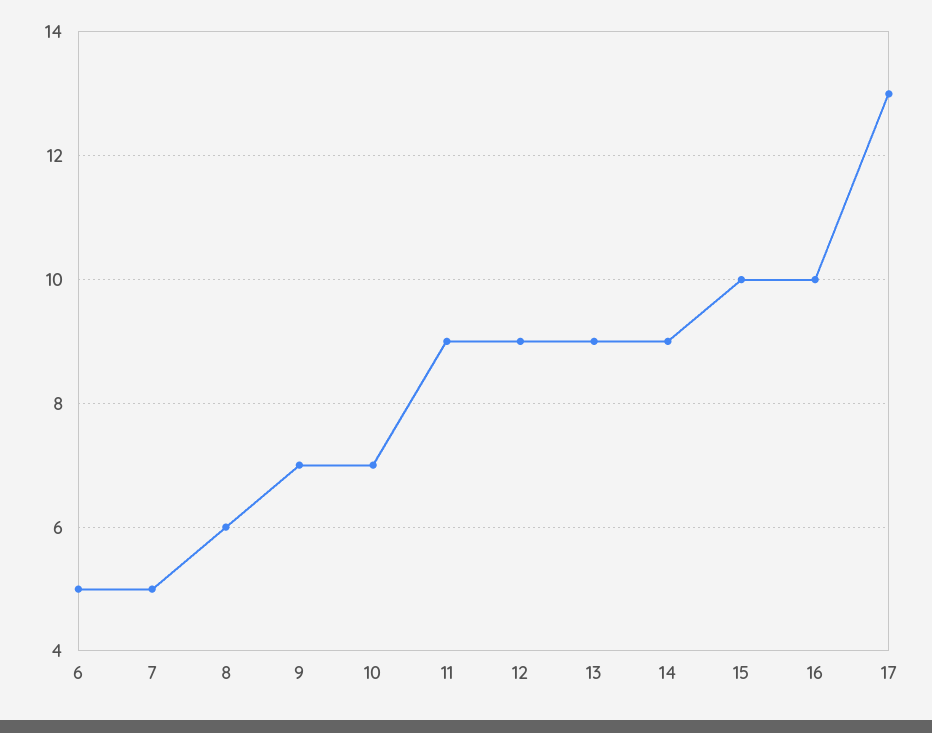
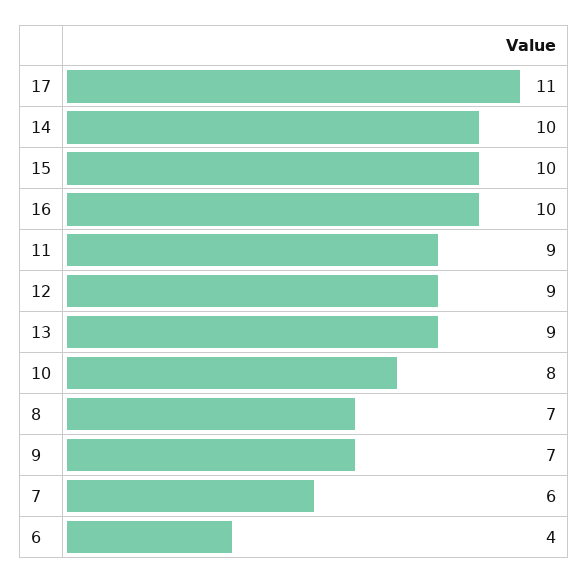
  {
-   "6": 5,
+   "6": 4,
-   "7": 5,
+   "7": 6,
-   "8": 6,
+   "8": 7,
    "9": 7,
-   "10": 7,
+   "10": 8,
    "11": 9,
    "12": 9,
    "13": 9,
-   "14": 9,
+   "14": 10,
    "15": 10,
    "16": 10,
-   "17": 13
+   "17": 11
  }

